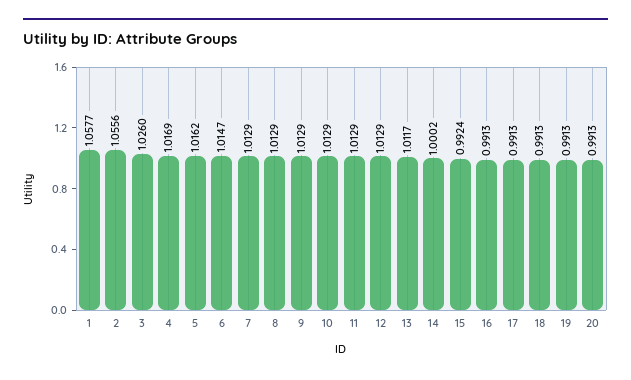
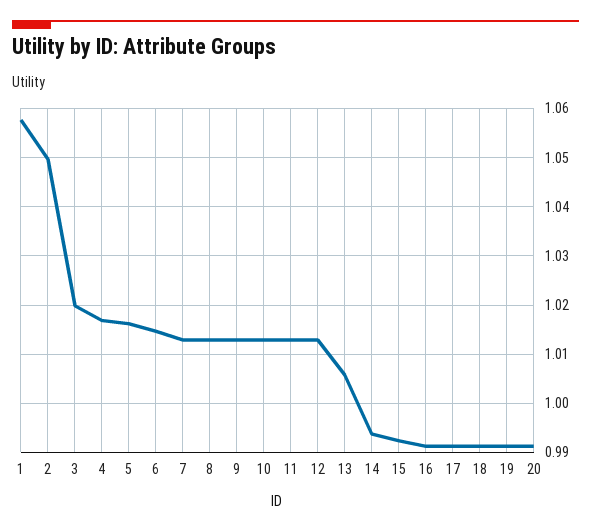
  {
    "1": 1.0577,
-   "2": 1.0556,
+   "2": 1.05,
-   "3": 1.026,
+   "3": 1.02,
    "4": 1.0169,
    "5": 1.0162,
    "6": 1.0147,
    "7": 1.0129,
    "8": 1.0129,
    "9": 1.0129,
    "10": 1.0129,
    "11": 1.0129,
    "12": 1.0129,
-   "13": 1.0117,
+   "13": 1.006,
-   "14": 1.0002,
+   "14": 0.994,
    "15": 0.9924,
    "16": 0.9913,
    "17": 0.9913,
    "18": 0.9913,
    "19": 0.9913,
    "20": 0.9913
  }

